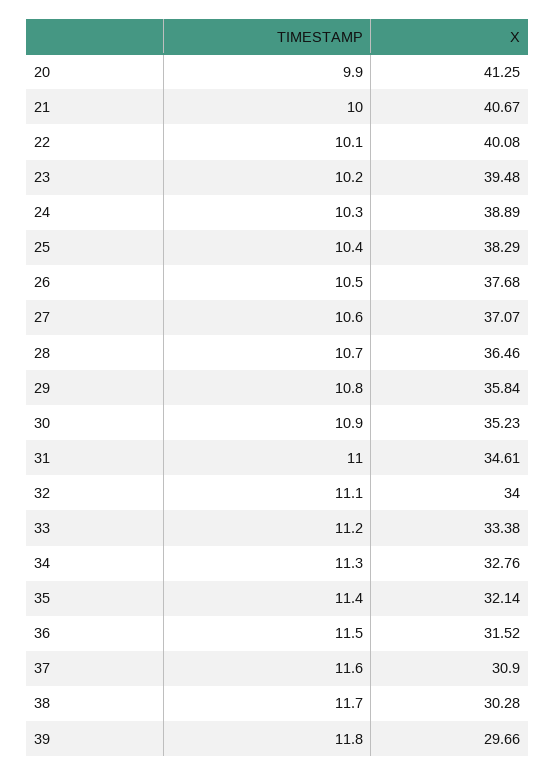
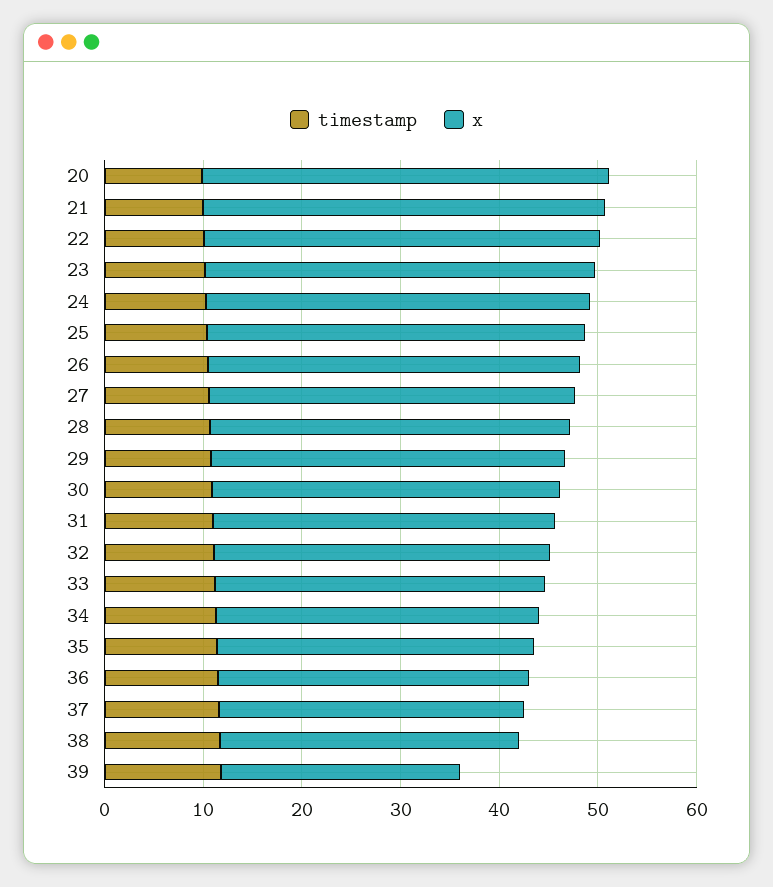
  {
    "TIMESTAMP": {
      "20": 9.9,
      "21": 10,
      "22": 10.1,
      "23": 10.2,
      "24": 10.3,
      "25": 10.4,
      "26": 10.5,
      "27": 10.6,
      "28": 10.7,
      "29": 10.8,
      "30": 10.9,
      "31": 11,
      "32": 11.1,
      "33": 11.2,
      "34": 11.3,
      "35": 11.4,
      "36": 11.5,
      "37": 11.6,
      "38": 11.7,
      "39": 11.8
    },
    "X": {
      "20": 41.25,
      "21": 40.67,
      "22": 40.08,
      "23": 39.48,
      "24": 38.89,
      "25": 38.29,
      "26": 37.68,
      "27": 37.07,
      "28": 36.46,
      "29": 35.84,
      "30": 35.23,
      "31": 34.61,
      "32": 34,
      "33": 33.38,
      "34": 32.76,
      "35": 32.14,
      "36": 31.52,
      "37": 30.9,
      "38": 30.28,
-     "39": 29.66
+     "39": 24
    }
  }

